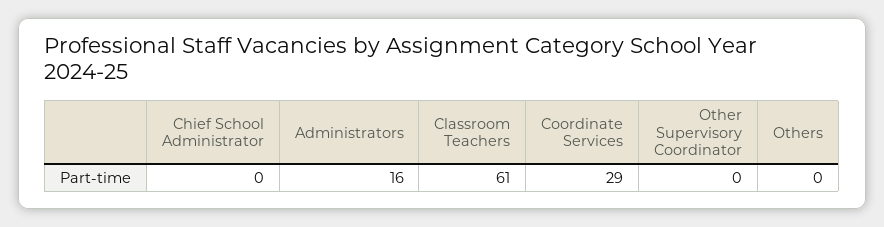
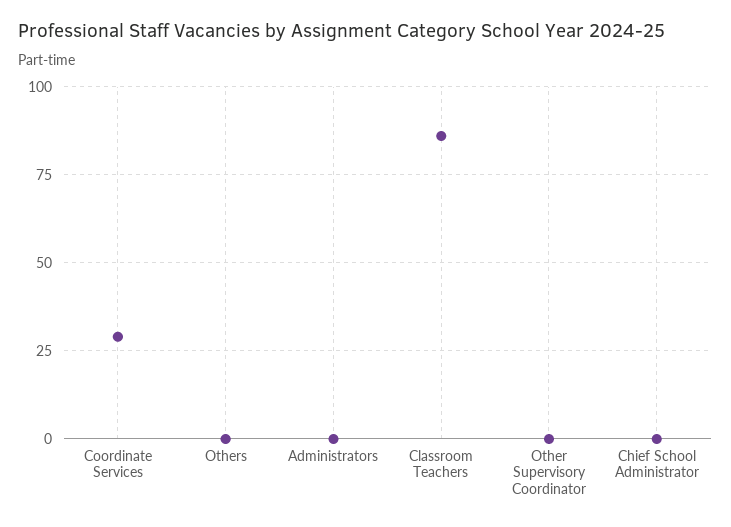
  {
    "Chief School Administrator": 0,
-   "Administrators": 16,
+   "Administrators": 0,
-   "Classroom Teachers": 61,
+   "Classroom Teachers": 85,
    "Coordinate Services": 29,
    "Other Supervisory Coordinator": 0,
    "Others": 0
  }

